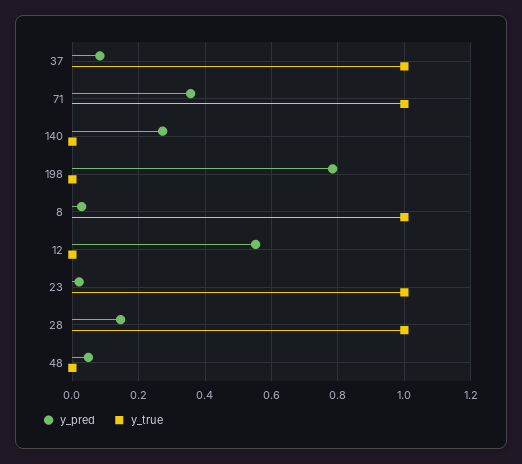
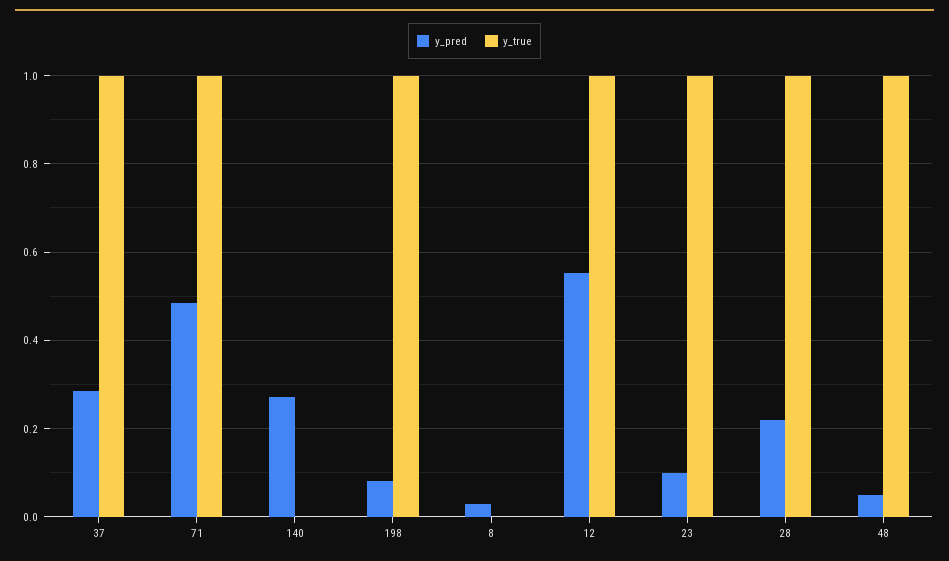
  {
    "y_pred": {
-     "37": 0.08,
+     "37": 0.28,
-     "71": 0.36,
+     "71": 0.48,
      "140": 0.28,
-     "198": 0.78,
+     "198": 0.08,
      "8": 0.02,
      "12": 0.56,
-     "23": 0.02,
+     "23": 0.1,
-     "28": 0.14,
+     "28": 0.22,
      "48": 0.04
    },
    "y_true": {
      "37": 1,
      "71": 1,
      "140": 0,
-     "198": 0,
+     "198": 1,
-     "8": 1,
+     "8": 0,
-     "12": 0,
+     "12": 1,
      "23": 1,
      "28": 1,
-     "48": 0
+     "48": 1
    }
  }

